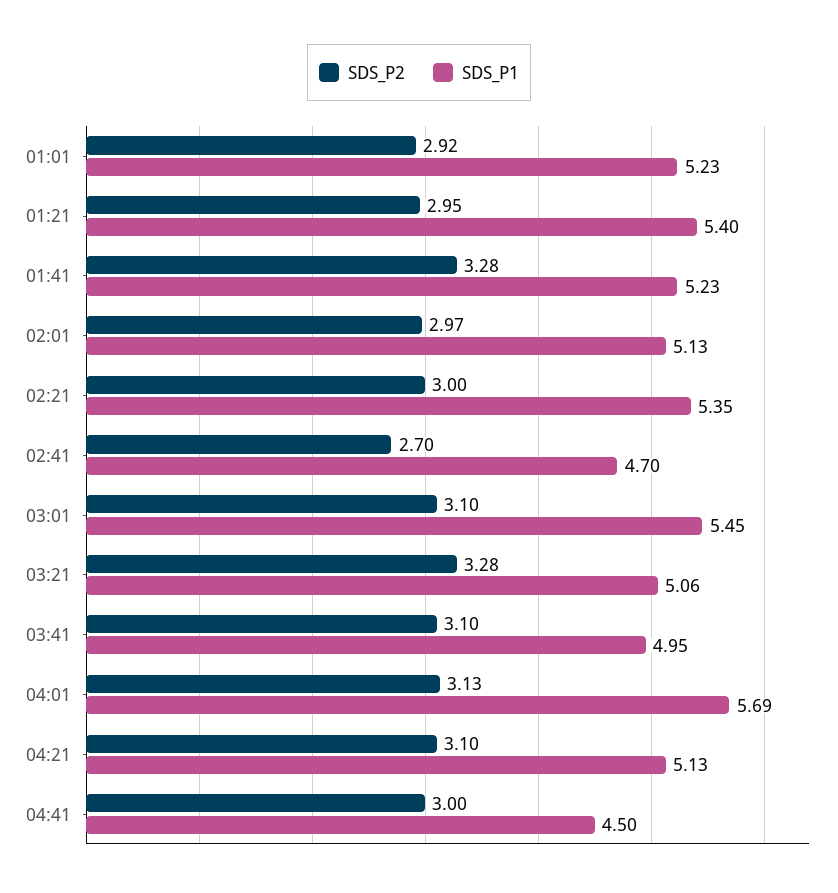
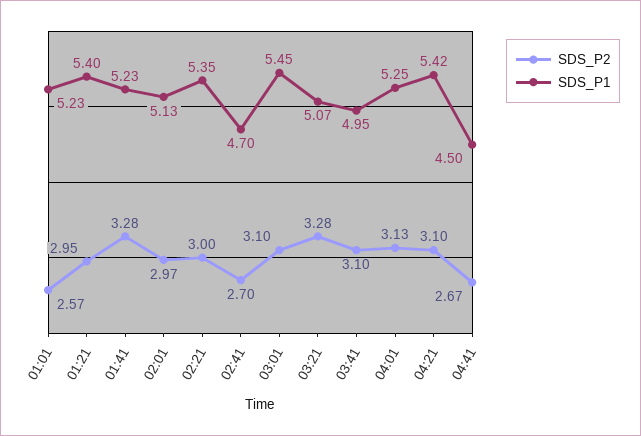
  {
    "SDS_P2": {
-     "01:01": 2.92,
+     "01:01": 2.57,
      "01:21": 2.95,
      "01:41": 3.28,
      "02:01": 2.97,
      "02:21": 3,
      "02:41": 2.7,
      "03:01": 3.1,
      "03:21": 3.28,
      "03:41": 3.1,
      "04:01": 3.13,
      "04:21": 3.1,
-     "04:41": 3
+     "04:41": 2.67
    },
    "SDS_P1": {
      "01:01": 5.23,
      "01:21": 5.4,
      "01:41": 5.23,
      "02:01": 5.13,
      "02:21": 5.35,
      "02:41": 4.7,
      "03:01": 5.45,
-     "03:21": 5.06,
+     "03:21": 5.07,
      "03:41": 4.95,
-     "04:01": 5.69,
+     "04:01": 5.25,
-     "04:21": 5.13,
+     "04:21": 5.42,
      "04:41": 4.5
    }
  }

